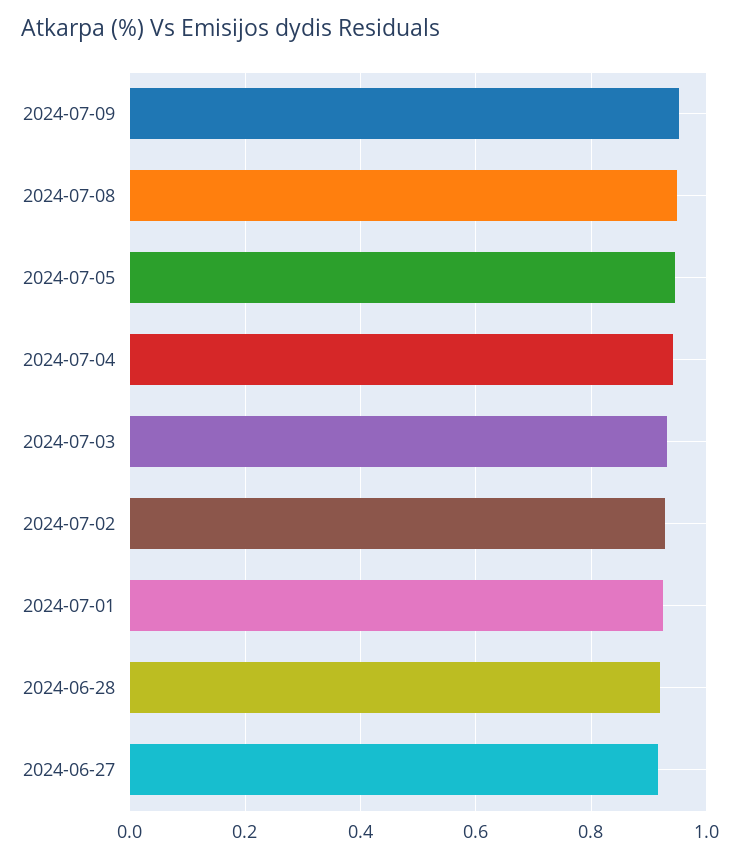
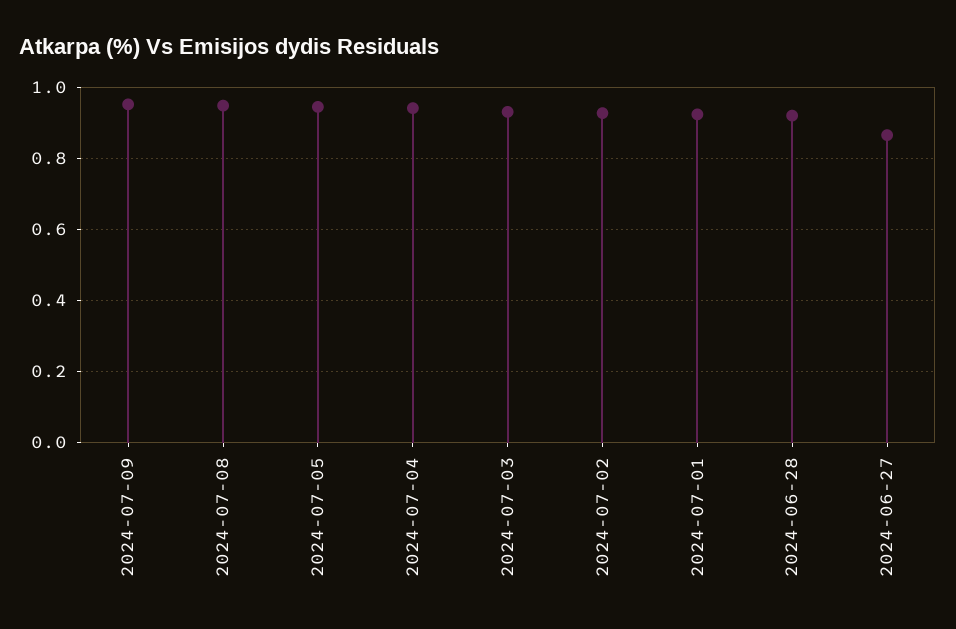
  {
    "2024-07-09": 0.96,
    "2024-07-08": 0.94,
    "2024-07-05": 0.94,
    "2024-07-04": 0.94,
    "2024-07-03": 0.94,
    "2024-07-02": 0.92,
    "2024-07-01": 0.92,
    "2024-06-28": 0.92,
-   "2024-06-27": 0.92
+   "2024-06-27": 0.86
  }

